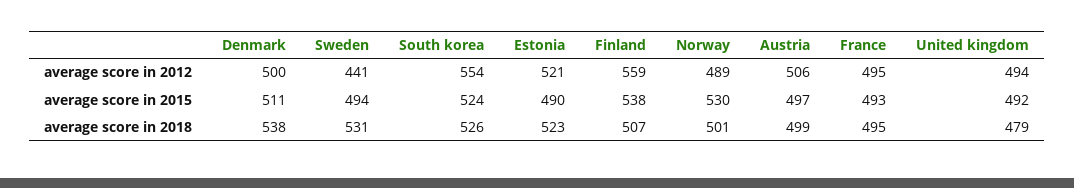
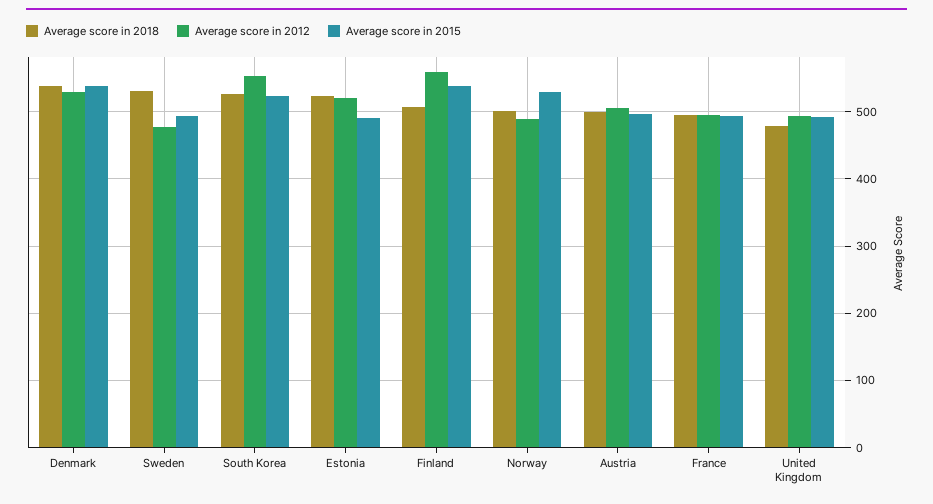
  {
    "average score in 2012": {
-     "Denmark": 500,
+     "Denmark": 530,
-     "Sweden": 441,
+     "Sweden": 480,
      "South korea": 554,
      "Estonia": 521,
      "Finland": 559,
      "Norway": 489,
      "Austria": 506,
      "France": 495,
      "United kingdom": 494
    },
    "average score in 2015": {
-     "Denmark": 511,
+     "Denmark": 540,
      "Sweden": 494,
      "South korea": 524,
      "Estonia": 490,
      "Finland": 538,
      "Norway": 530,
      "Austria": 497,
      "France": 493,
      "United kingdom": 492
    },
    "average score in 2018": {
      "Denmark": 538,
      "Sweden": 531,
      "South korea": 526,
      "Estonia": 523,
      "Finland": 507,
      "Norway": 501,
      "Austria": 499,
      "France": 495,
      "United kingdom": 479
    }
  }

